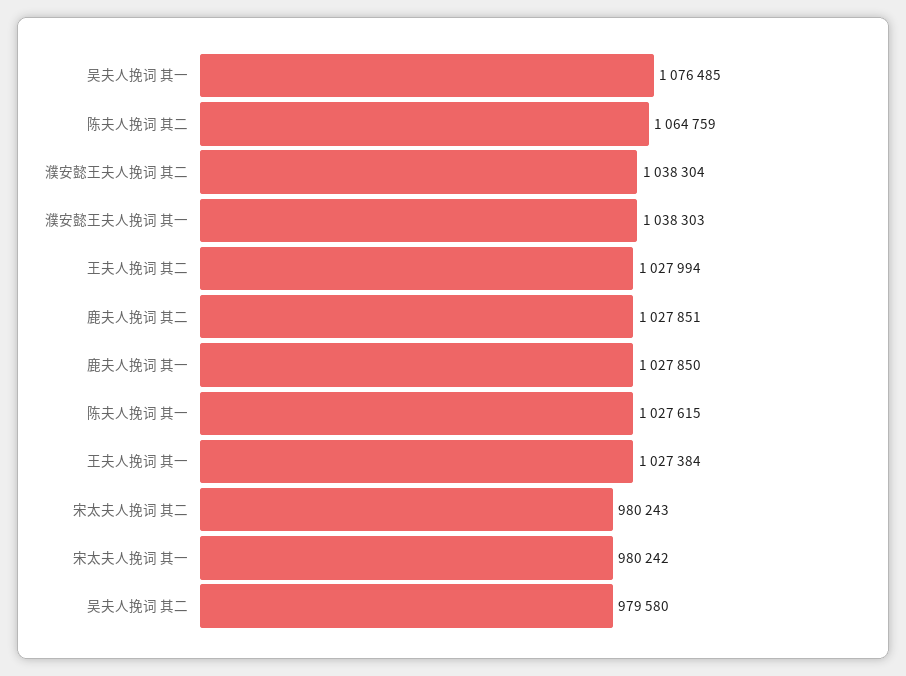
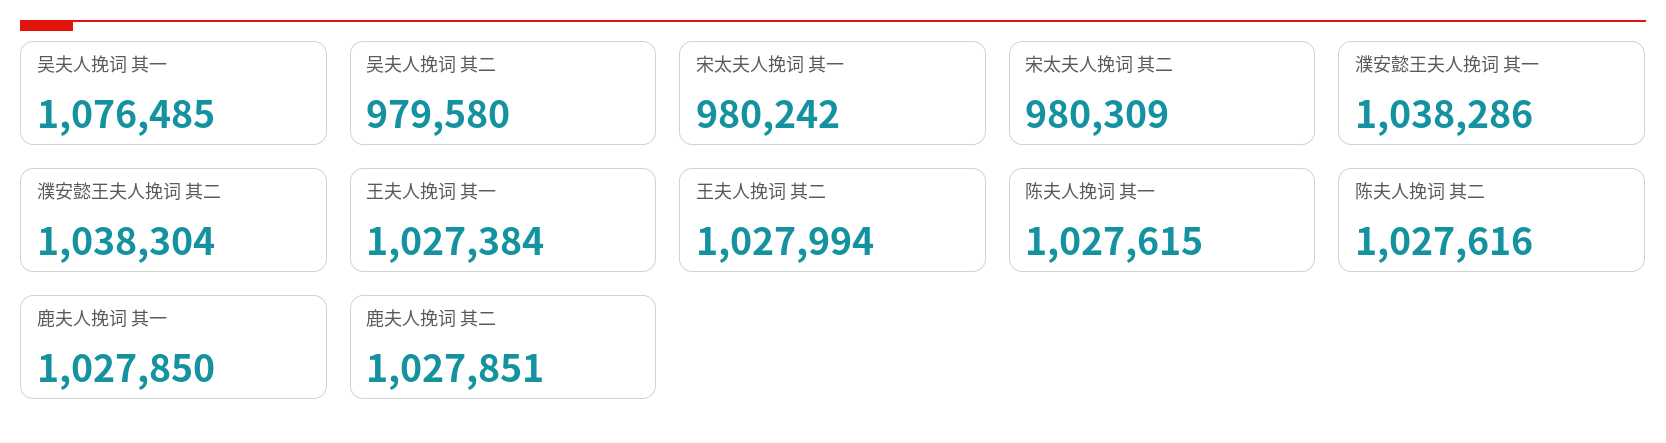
  {
    "吴夫人挽词 其一": 1076485,
-   "陈夫人挽词 其二": 1064759,
+   "陈夫人挽词 其二": 1027616,
    "濮安懿王夫人挽词 其二": 1038304,
-   "濮安懿王夫人挽词 其一": 1038303,
+   "濮安懿王夫人挽词 其一": 1038286,
    "王夫人挽词 其二": 1027994,
    "鹿夫人挽词 其二": 1027851,
    "鹿夫人挽词 其一": 1027850,
    "陈夫人挽词 其一": 1027615,
    "王夫人挽词 其一": 1027384,
-   "宋太夫人挽词 其二": 980243,
+   "宋太夫人挽词 其二": 980309,
    "宋太夫人挽词 其一": 980242,
    "吴夫人挽词 其二": 979580
  }

